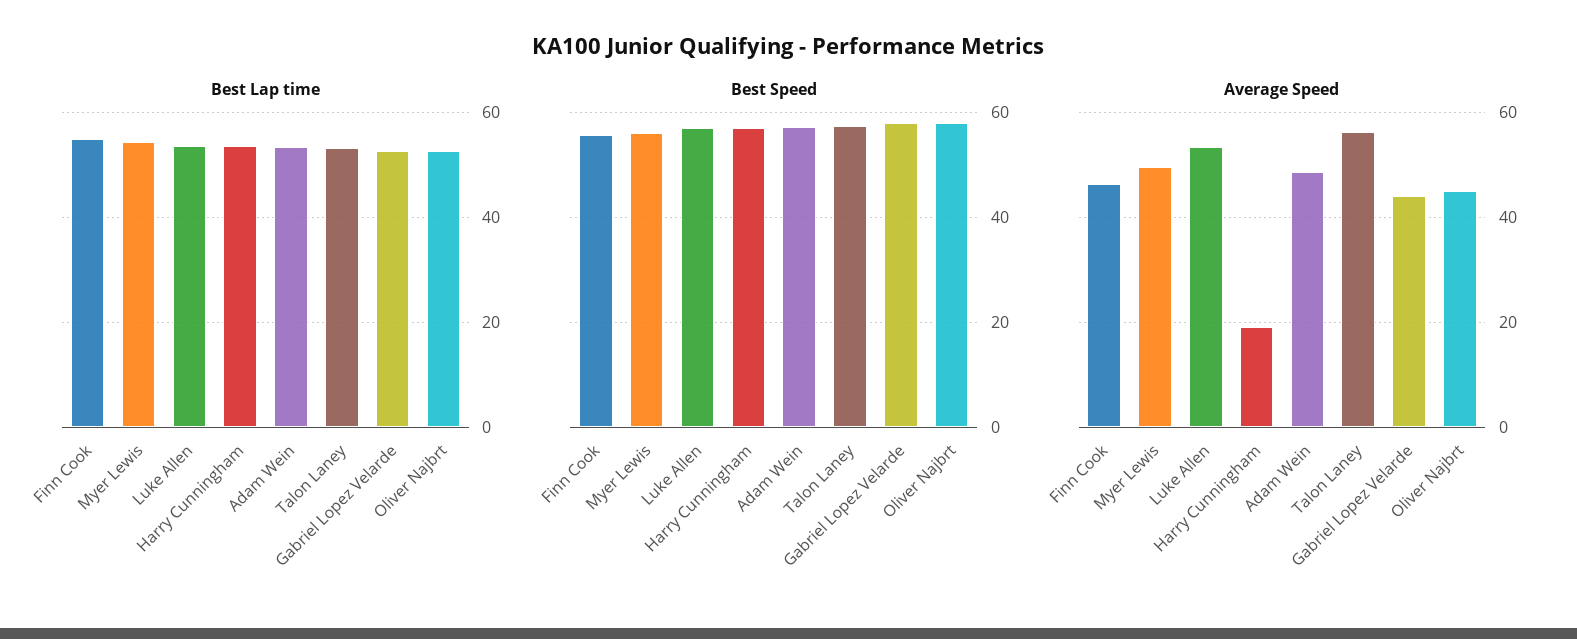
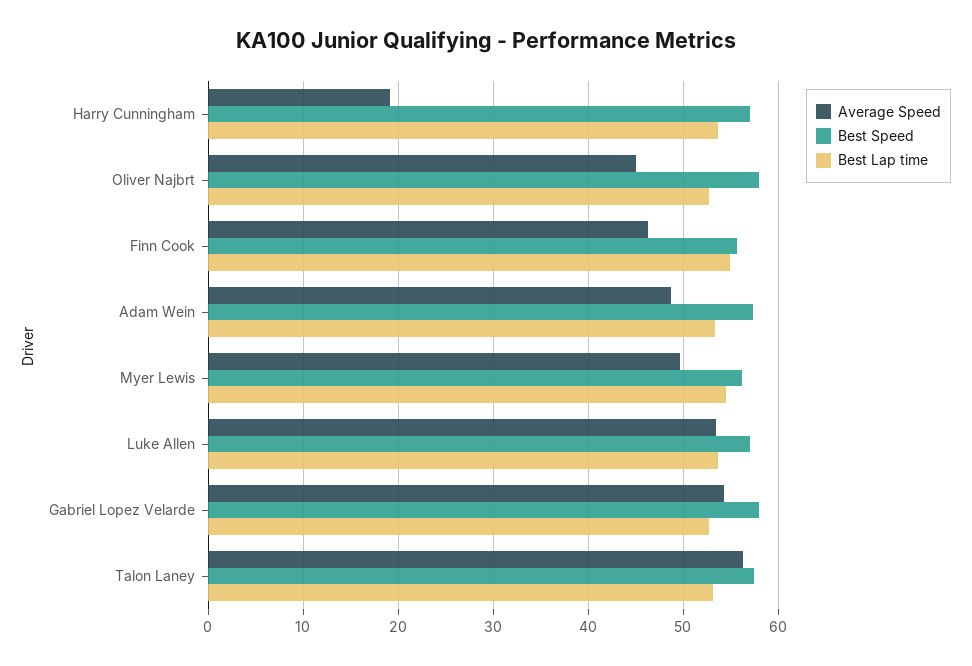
  {
    "Best Lap time": {
      "Finn Cook": 55,
      "Myer Lewis": 54,
      "Luke Allen": 54,
      "Harry Cunningham": 54,
      "Adam Wein": 53,
      "Talon Laney": 53,
      "Gabriel Lopez Velarde": 53,
      "Oliver Najbrt": 53
    },
    "Best Speed": {
      "Finn Cook": 56,
      "Myer Lewis": 56,
      "Luke Allen": 57,
      "Harry Cunningham": 57,
      "Adam Wein": 57,
      "Talon Laney": 58,
      "Gabriel Lopez Velarde": 58,
      "Oliver Najbrt": 58
    },
    "Average Speed": {
      "Finn Cook": 46,
      "Myer Lewis": 50,
      "Luke Allen": 54,
      "Harry Cunningham": 19,
      "Adam Wein": 49,
      "Talon Laney": 56,
-     "Gabriel Lopez Velarde": 44,
+     "Gabriel Lopez Velarde": 54,
      "Oliver Najbrt": 45
    }
  }

